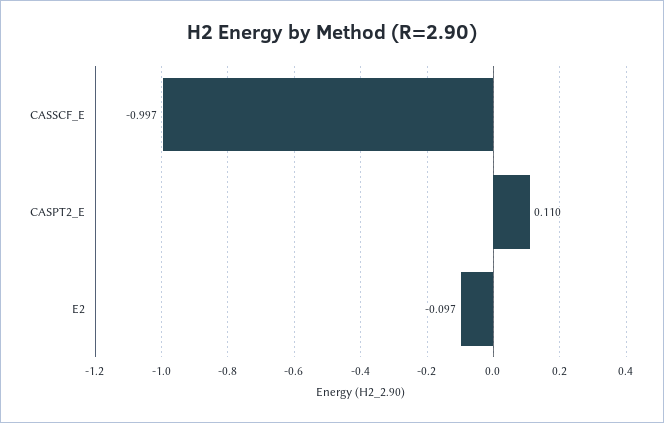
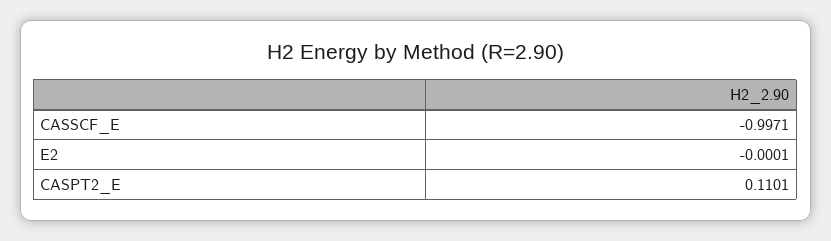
  {
    "CASSCF_E": -0.9971,
    "CASPT2_E": 0.1101,
-   "E2": -0.097
+   "E2": -0.0001
  }

